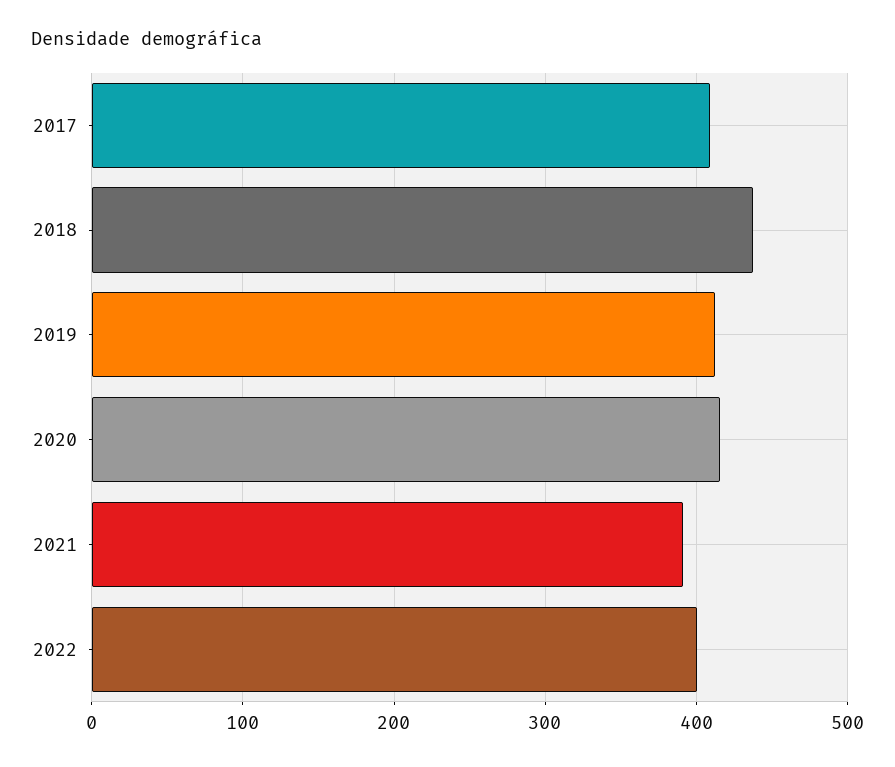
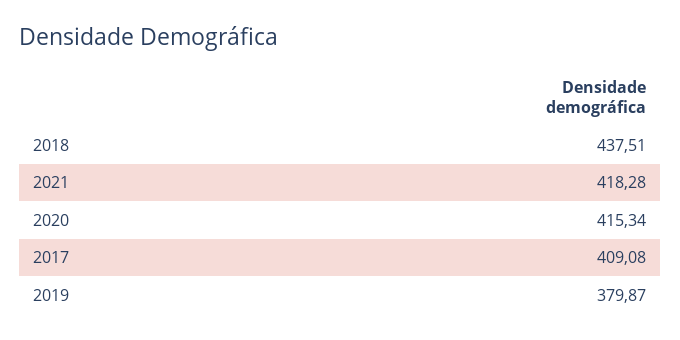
  {
    "2017": 409.08,
    "2018": 437.51,
-   "2019": 410,
+   "2019": 379.87,
    "2020": 415.34,
-   "2021": 390,
+   "2021": 418.28
-   "2022": 400
  }

